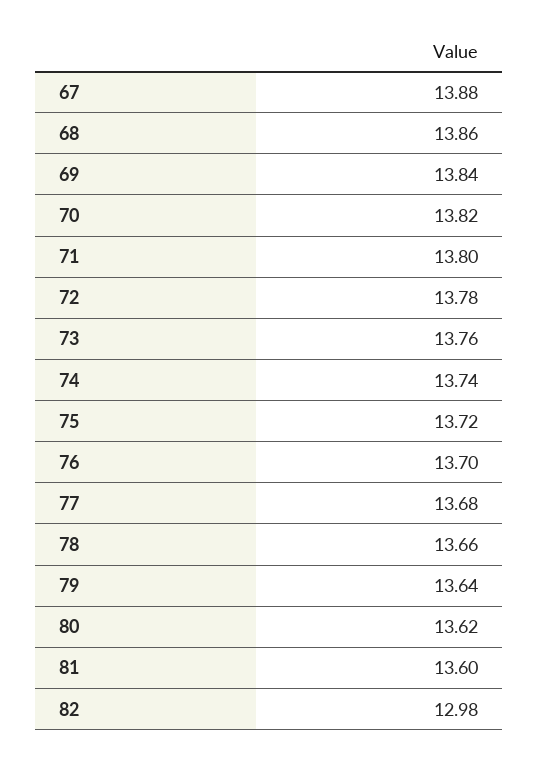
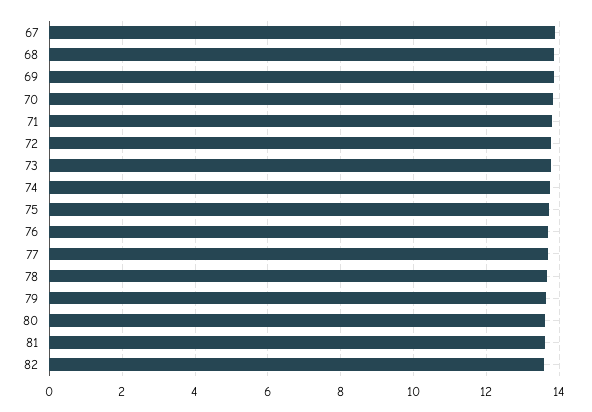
  {
    "67": 13.88,
    "68": 13.86,
    "69": 13.84,
    "70": 13.82,
    "71": 13.8,
    "72": 13.78,
    "73": 13.76,
    "74": 13.74,
    "75": 13.72,
    "76": 13.7,
    "77": 13.68,
    "78": 13.66,
    "79": 13.64,
    "80": 13.62,
    "81": 13.6,
-   "82": 12.98
+   "82": 13.6
  }

